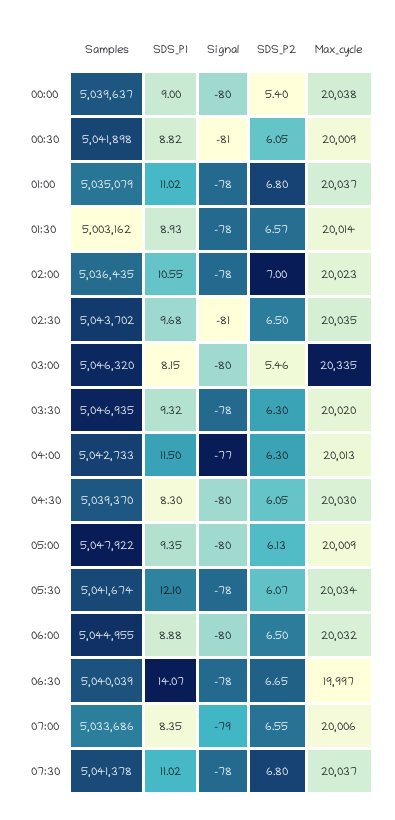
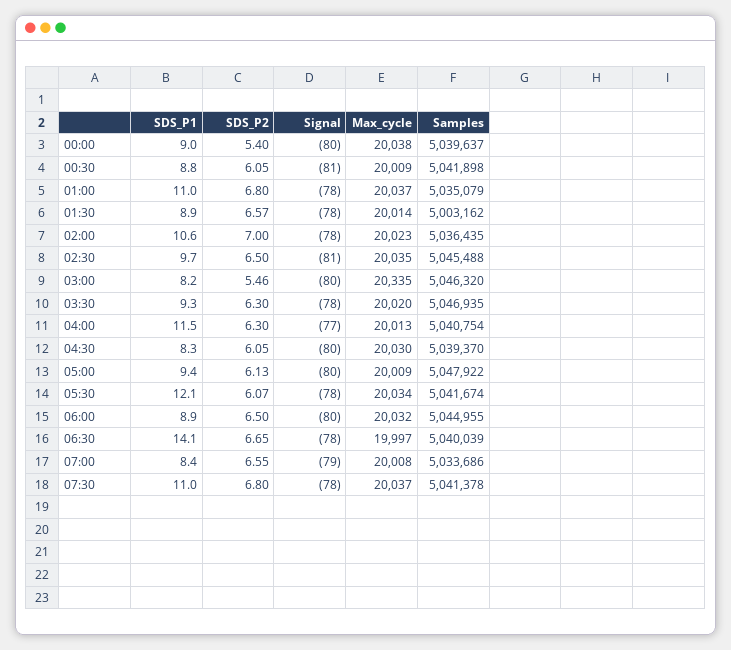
  {
    "Samples": {
      "00:00": 5039637,
      "00:30": 5041898,
      "01:00": 5035079,
      "01:30": 5003162,
      "02:00": 5036435,
-     "02:30": 5043702,
+     "02:30": 5045488,
      "03:00": 5046320,
      "03:30": 5046935,
-     "04:00": 5042733,
+     "04:00": 5040754,
      "04:30": 5039370,
      "05:00": 5047922,
      "05:30": 5041674,
      "06:00": 5044955,
      "06:30": 5040039,
      "07:00": 5033686,
      "07:30": 5041378
    },
    "SDS_P1": {
      "00:00": 9,
      "00:30": 8.82,
      "01:00": 11.02,
      "01:30": 8.93,
      "02:00": 10.55,
      "02:30": 9.68,
      "03:00": 8.15,
      "03:30": 9.32,
      "04:00": 11.5,
      "04:30": 8.3,
      "05:00": 9.35,
      "05:30": 12.1,
      "06:00": 8.88,
      "06:30": 14.07,
      "07:00": 8.35,
      "07:30": 11.02
    },
    "Signal": {
      "00:00": -80,
      "00:30": -81,
      "01:00": -78,
      "01:30": -78,
      "02:00": -78,
      "02:30": -81,
      "03:00": -80,
      "03:30": -78,
      "04:00": -77,
      "04:30": -80,
      "05:00": -80,
      "05:30": -78,
      "06:00": -80,
      "06:30": -78,
      "07:00": -79,
      "07:30": -78
    },
    "SDS_P2": {
      "00:00": 5.4,
      "00:30": 6.05,
      "01:00": 6.8,
      "01:30": 6.57,
      "02:00": 7,
      "02:30": 6.5,
      "03:00": 5.46,
      "03:30": 6.3,
      "04:00": 6.3,
      "04:30": 6.05,
      "05:00": 6.13,
      "05:30": 6.07,
      "06:00": 6.5,
      "06:30": 6.65,
      "07:00": 6.55,
      "07:30": 6.8
    },
    "Max_cycle": {
      "00:00": 20038,
      "00:30": 20009,
      "01:00": 20037,
      "01:30": 20014,
      "02:00": 20023,
      "02:30": 20035,
      "03:00": 20335,
      "03:30": 20020,
      "04:00": 20013,
      "04:30": 20030,
      "05:00": 20009,
      "05:30": 20034,
      "06:00": 20032,
      "06:30": 19997,
-     "07:00": 20006,
+     "07:00": 20008,
      "07:30": 20037
    }
  }

